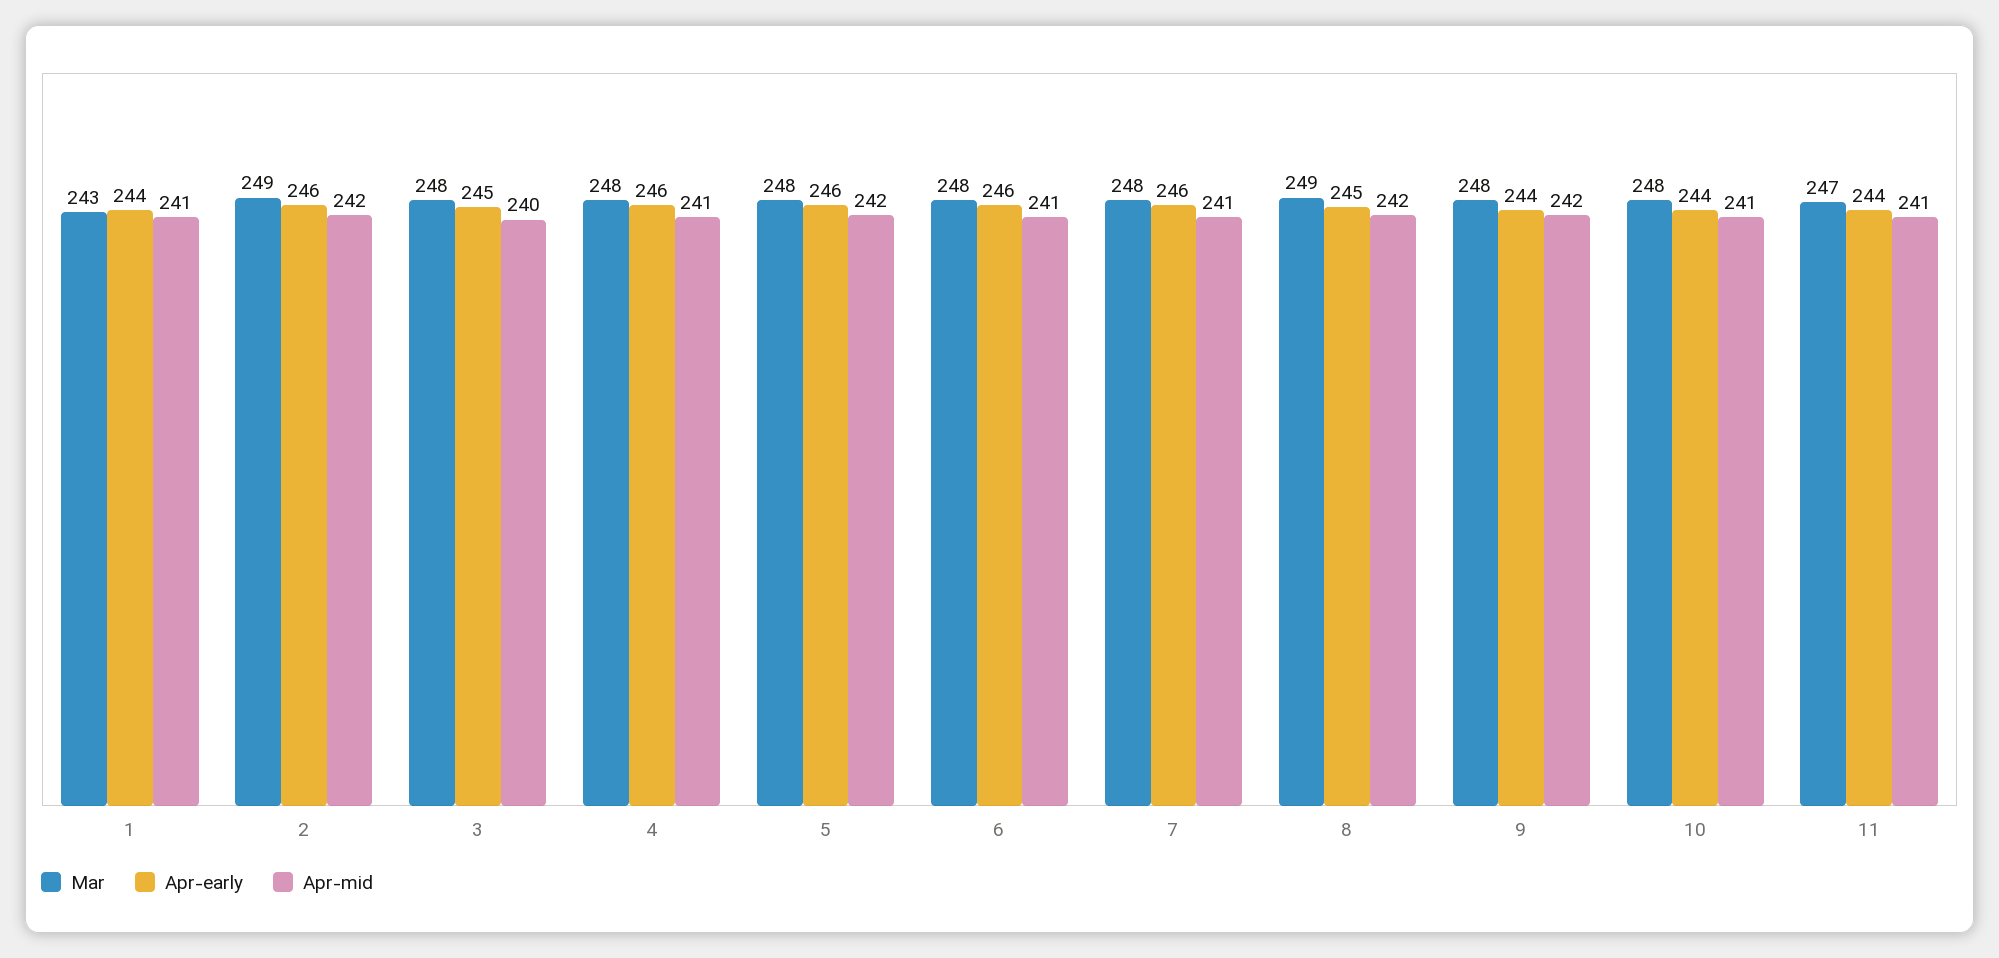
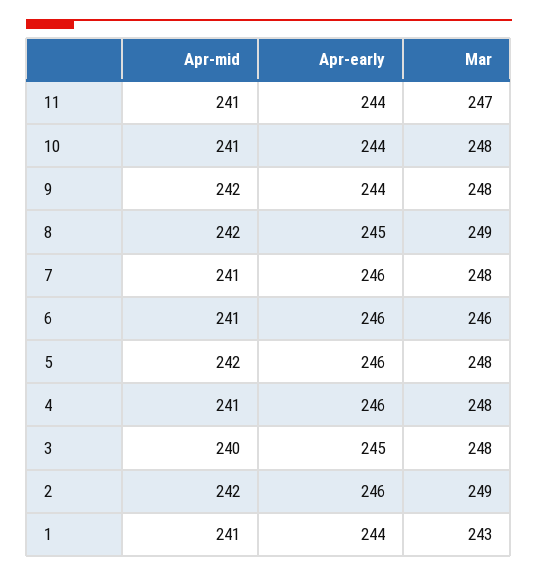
  {
    "Mar": {
      "1": 243,
      "2": 249,
      "3": 248,
      "4": 248,
      "5": 248,
-     "6": 248,
+     "6": 246,
      "7": 248,
      "8": 249,
      "9": 248,
      "10": 248,
      "11": 247
    },
    "Apr-early": {
      "1": 244,
      "2": 246,
      "3": 245,
      "4": 246,
      "5": 246,
      "6": 246,
      "7": 246,
      "8": 245,
      "9": 244,
      "10": 244,
      "11": 244
    },
    "Apr-mid": {
      "1": 241,
      "2": 242,
      "3": 240,
      "4": 241,
      "5": 242,
      "6": 241,
      "7": 241,
      "8": 242,
      "9": 242,
      "10": 241,
      "11": 241
    }
  }

